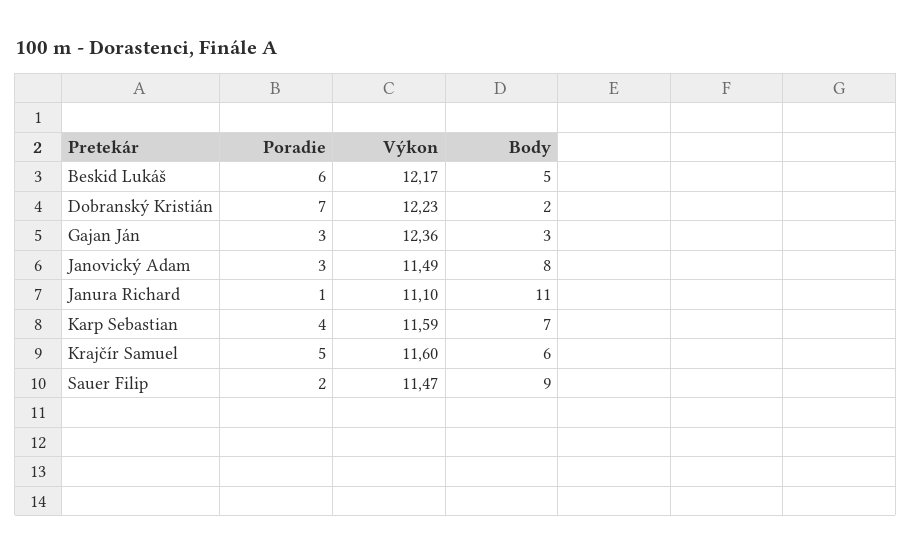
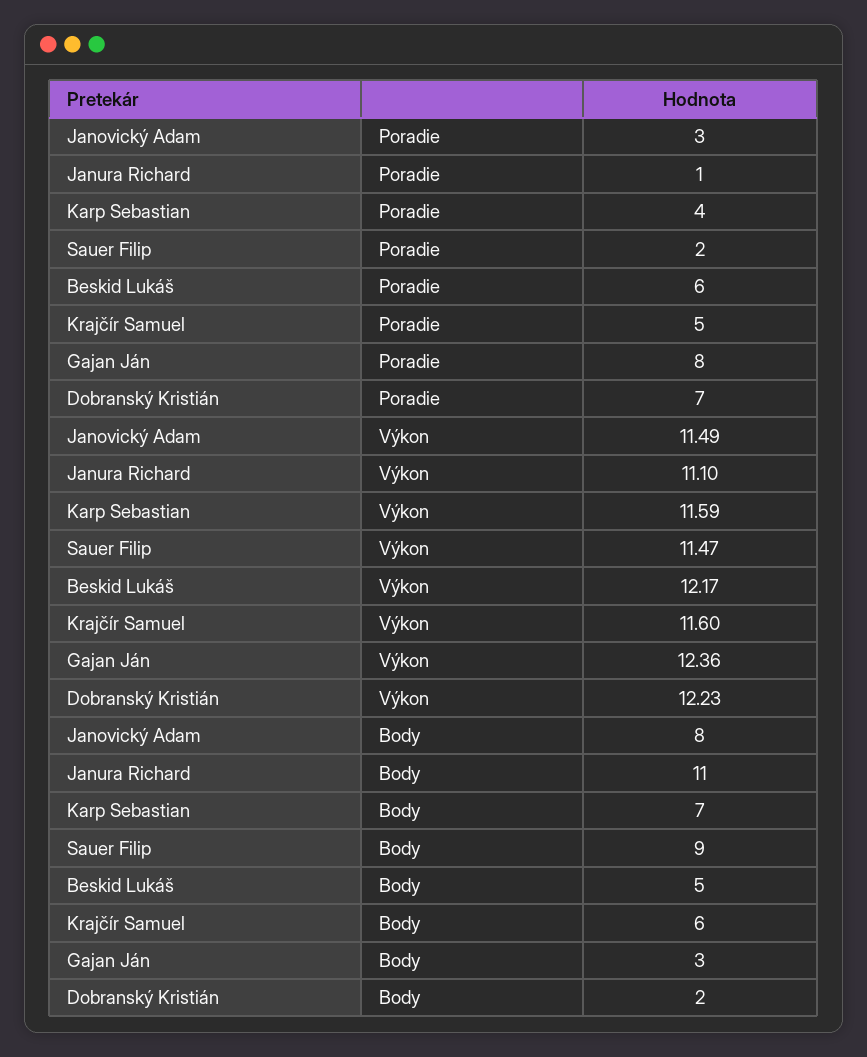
  {
    "Poradie": {
      "Beskid Lukáš": 6,
      "Dobranský Kristián": 7,
-     "Gajan Ján": 3,
+     "Gajan Ján": 8,
      "Janovický Adam": 3,
      "Janura Richard": 1,
      "Karp Sebastian": 4,
      "Krajčír Samuel": 5,
      "Sauer Filip": 2
    },
    "Výkon": {
      "Beskid Lukáš": 12.17,
      "Dobranský Kristián": 12.23,
      "Gajan Ján": 12.36,
      "Janovický Adam": 11.49,
      "Janura Richard": 11.1,
      "Karp Sebastian": 11.59,
      "Krajčír Samuel": 11.6,
      "Sauer Filip": 11.47
    },
    "Body": {
      "Beskid Lukáš": 5,
      "Dobranský Kristián": 2,
      "Gajan Ján": 3,
      "Janovický Adam": 8,
      "Janura Richard": 11,
      "Karp Sebastian": 7,
      "Krajčír Samuel": 6,
      "Sauer Filip": 9
    }
  }

